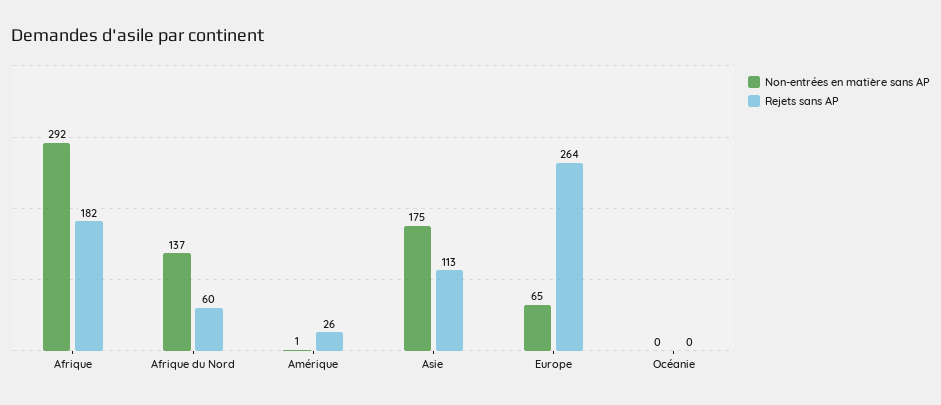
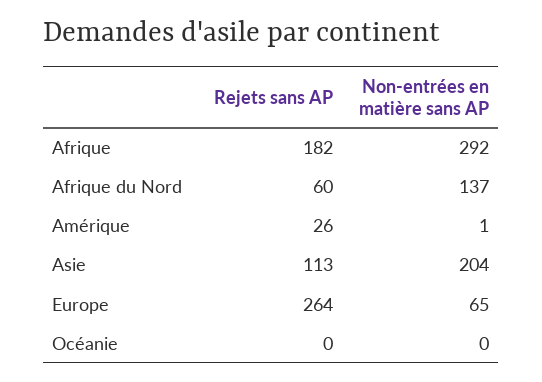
  {
    "Non-entrées en matière sans AP": {
      "Afrique": 292,
      "Afrique du Nord": 137,
      "Amérique": 1,
-     "Asie": 175,
+     "Asie": 204,
      "Europe": 65,
      "Océanie": 0
    },
    "Rejets sans AP": {
      "Afrique": 182,
      "Afrique du Nord": 60,
      "Amérique": 26,
      "Asie": 113,
      "Europe": 264,
      "Océanie": 0
    }
  }

